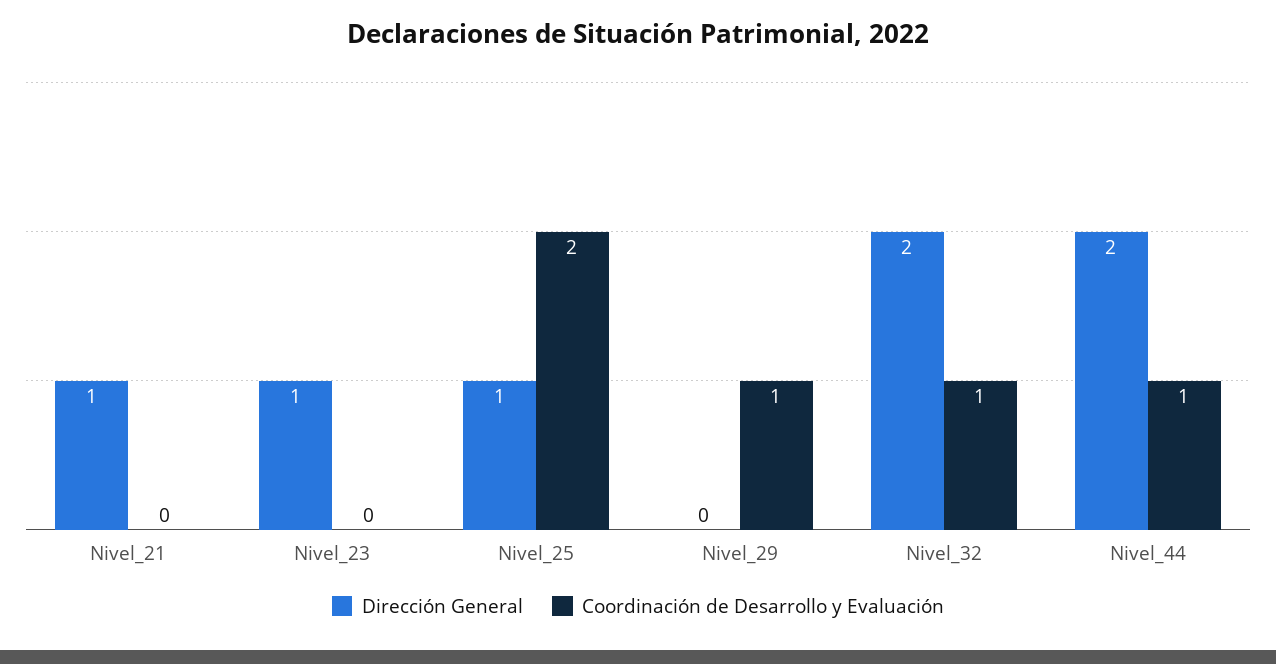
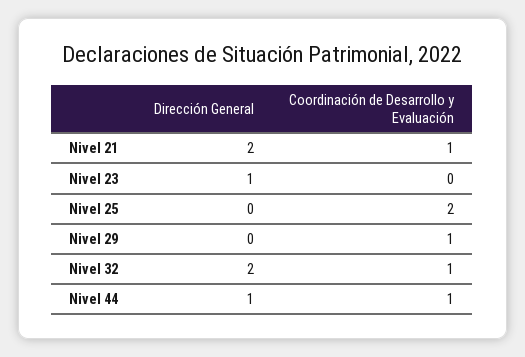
  {
    "Dirección General": {
-     "Nivel_21": 1,
+     "Nivel_21": 2,
      "Nivel_23": 1,
-     "Nivel_25": 1,
+     "Nivel_25": 0,
      "Nivel_29": 0,
      "Nivel_32": 2,
-     "Nivel_44": 2
+     "Nivel_44": 1
    },
    "Coordinación de Desarrollo y Evaluación": {
-     "Nivel_21": 0,
+     "Nivel_21": 1,
      "Nivel_23": 0,
      "Nivel_25": 2,
      "Nivel_29": 1,
      "Nivel_32": 1,
      "Nivel_44": 1
    }
  }

